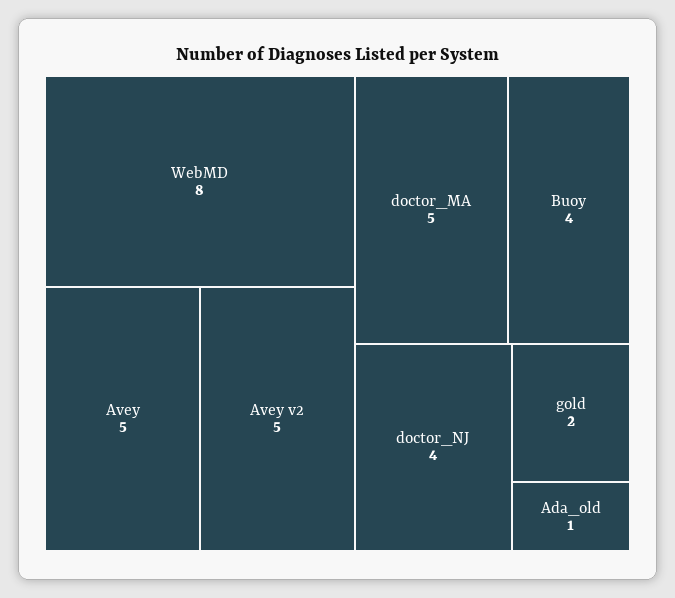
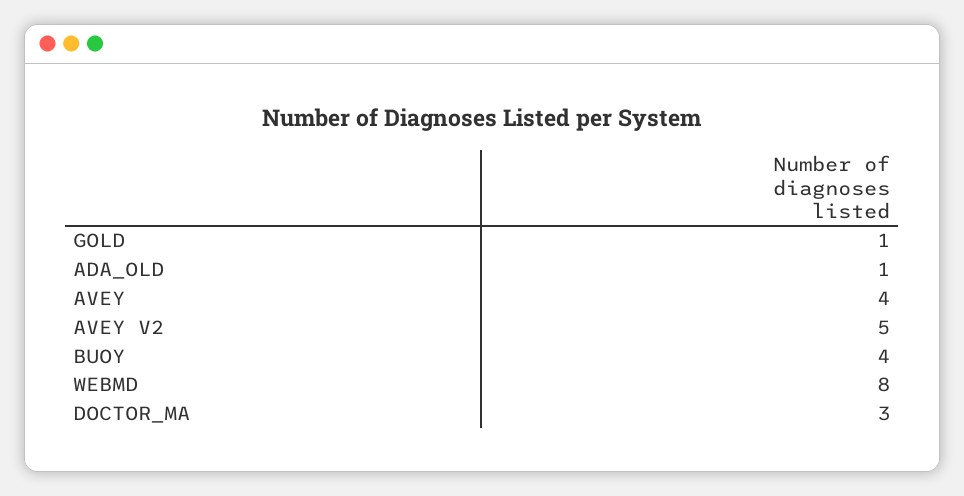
  {
    "WebMD": 8,
-   "Avey": 5,
+   "Avey": 4,
    "Avey v2": 5,
-   "doctor_MA": 5,
+   "doctor_MA": 3,
    "Buoy": 4,
-   "doctor_NJ": 4,
-   "gold": 2,
+   "gold": 1,
    "Ada_old": 1
  }

